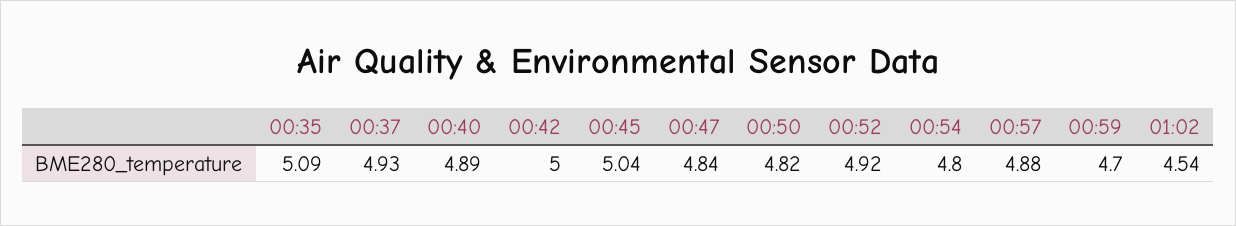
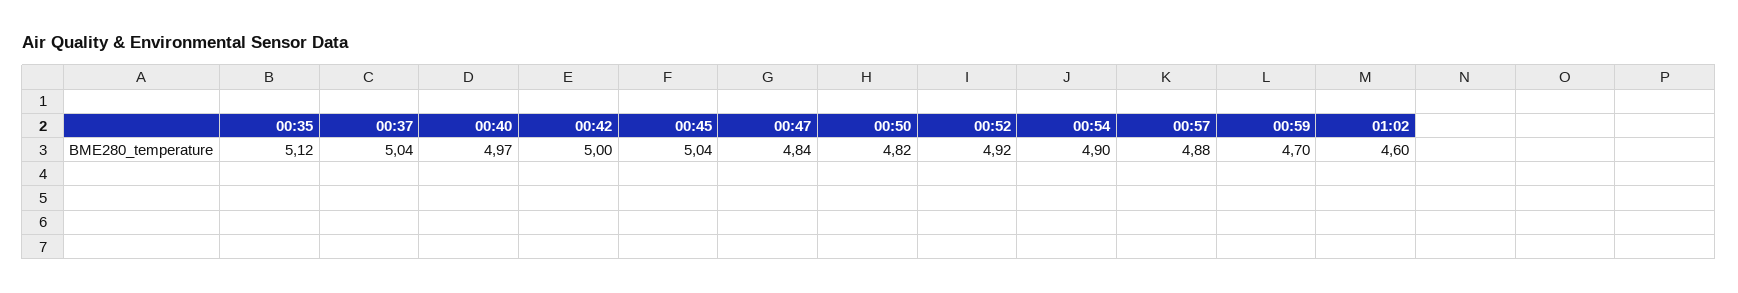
  {
-   "00:35": 5.09,
+   "00:35": 5.12,
-   "00:37": 4.93,
+   "00:37": 5.04,
-   "00:40": 4.89,
+   "00:40": 4.97,
    "00:42": 5,
    "00:45": 5.04,
    "00:47": 4.84,
    "00:50": 4.82,
    "00:52": 4.92,
-   "00:54": 4.8,
+   "00:54": 4.9,
    "00:57": 4.88,
    "00:59": 4.7,
-   "01:02": 4.54
+   "01:02": 4.6
  }

